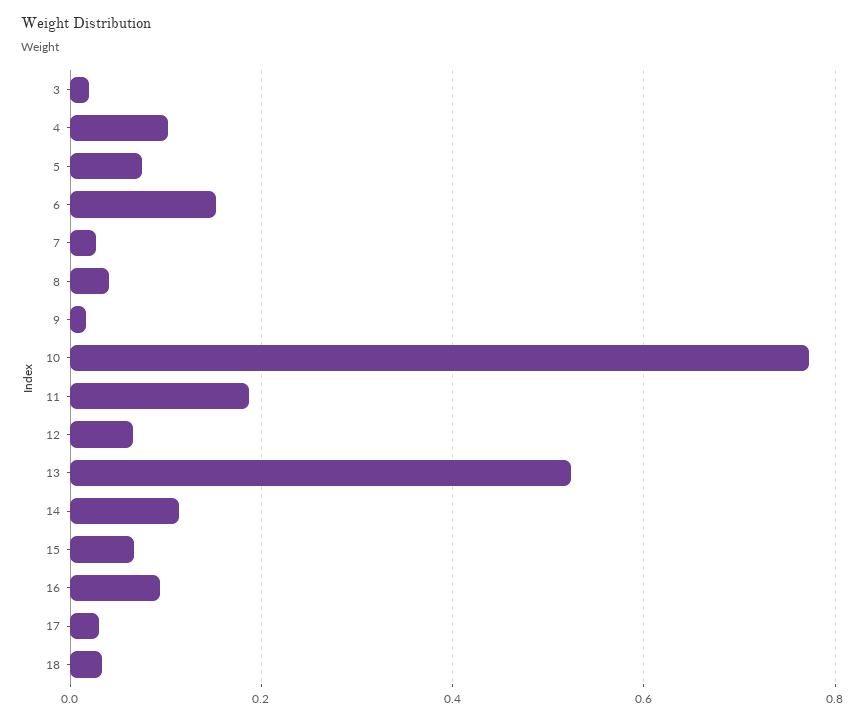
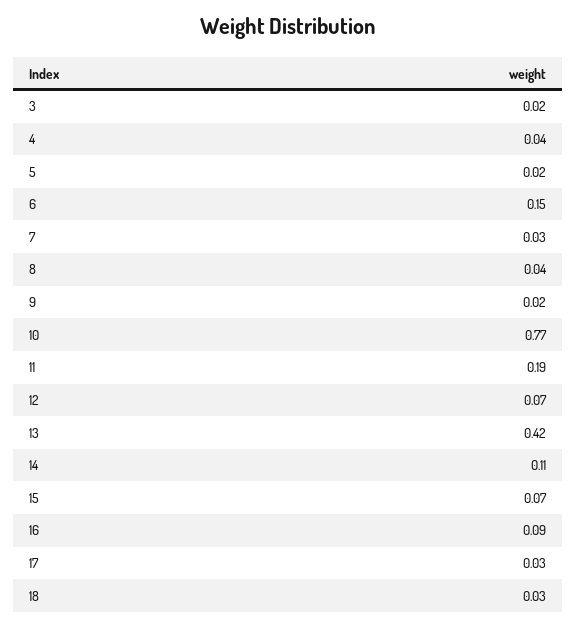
  {
    "3": 0.02,
-   "4": 0.1,
+   "4": 0.04,
-   "5": 0.08,
+   "5": 0.02,
    "6": 0.15,
    "7": 0.03,
    "8": 0.04,
    "9": 0.02,
    "10": 0.77,
    "11": 0.19,
    "12": 0.07,
-   "13": 0.52,
+   "13": 0.42,
    "14": 0.11,
    "15": 0.07,
    "16": 0.09,
    "17": 0.03,
    "18": 0.03
  }

